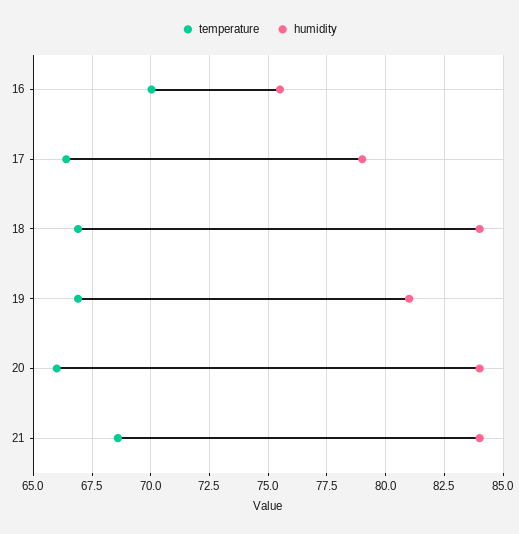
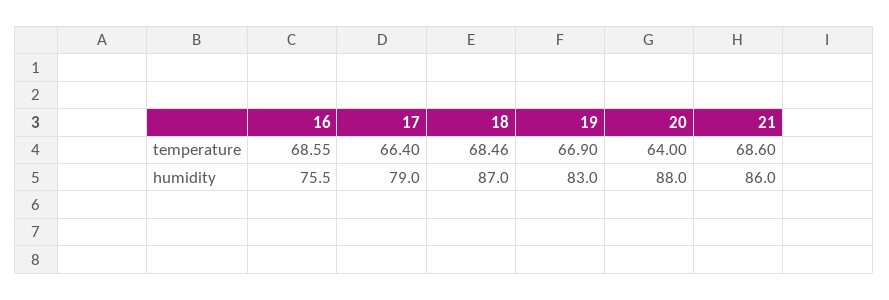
  {
    "temperature": {
-     "16": 70,
+     "16": 68.55,
      "17": 66.4,
-     "18": 67,
+     "18": 68.46,
      "19": 66.9,
-     "20": 66,
+     "20": 64,
      "21": 68.6
    },
    "humidity": {
      "16": 75.5,
      "17": 79,
-     "18": 84,
+     "18": 87,
-     "19": 81,
+     "19": 83,
-     "20": 84,
+     "20": 88,
-     "21": 84
+     "21": 86
    }
  }

